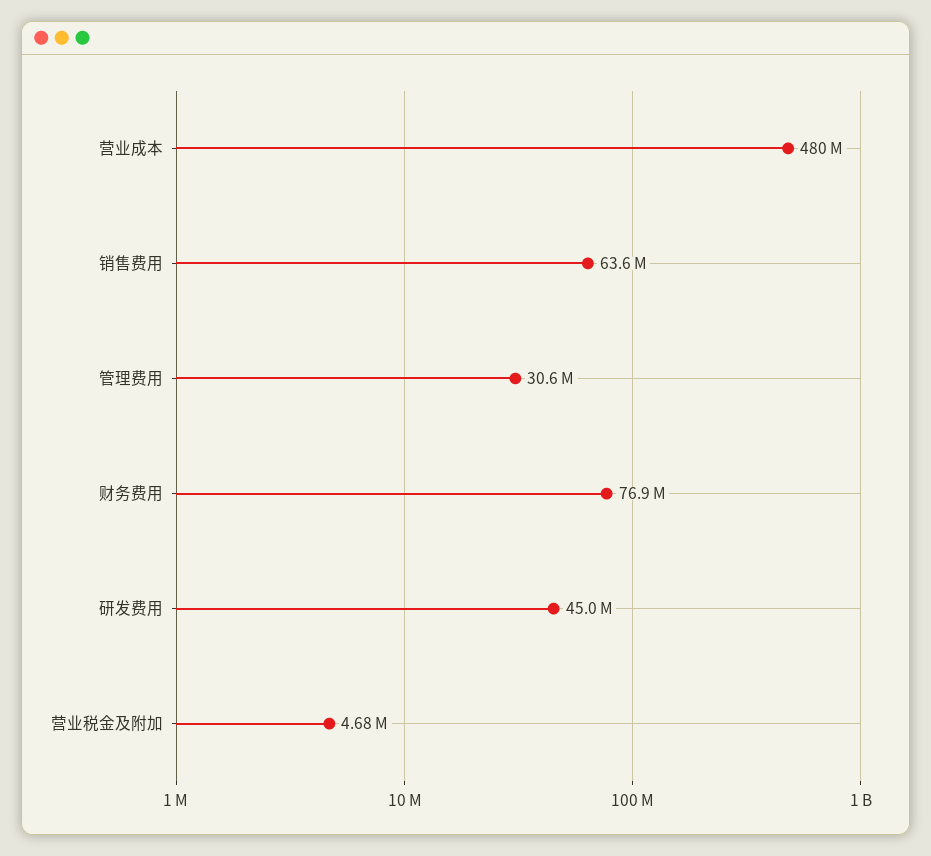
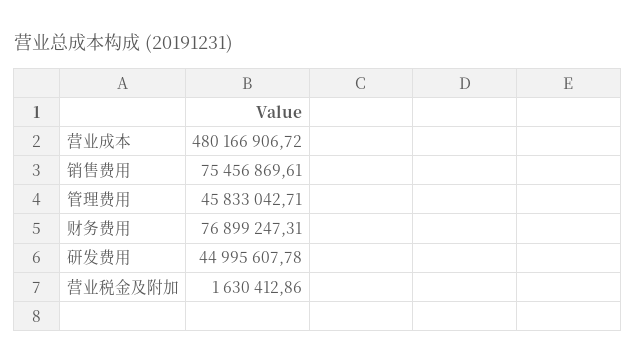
  {
    "营业成本": 480166906.72,
-   "销售费用": 63600000,
+   "销售费用": 75456869.61,
-   "管理费用": 30600000,
+   "管理费用": 45833042.71,
    "财务费用": 76899247.31,
    "研发费用": 44995607.78,
-   "营业税金及附加": 4680000
+   "营业税金及附加": 1630412.86
  }

